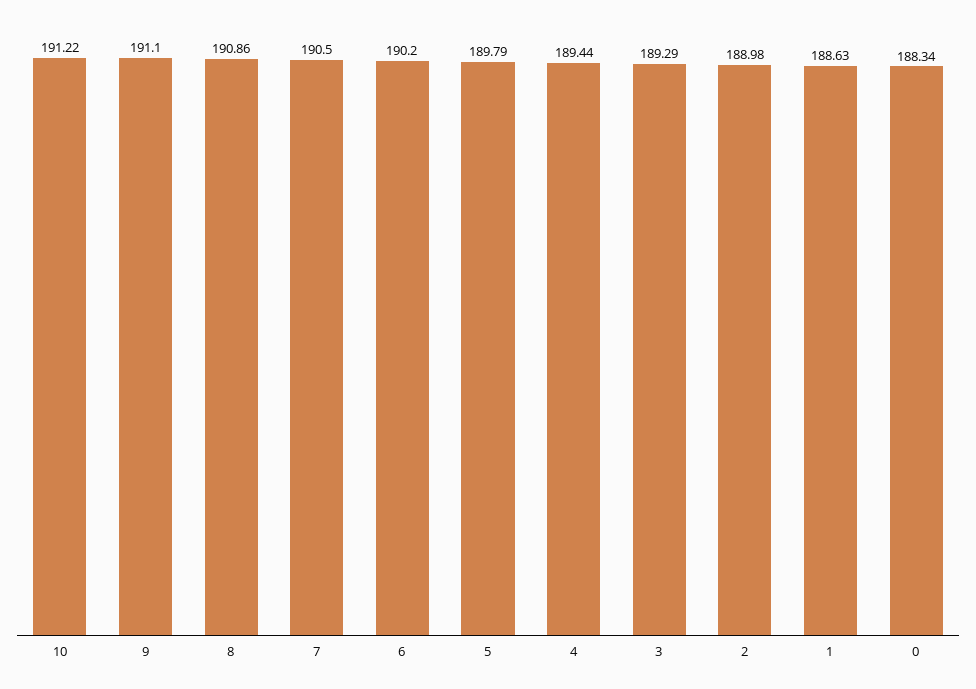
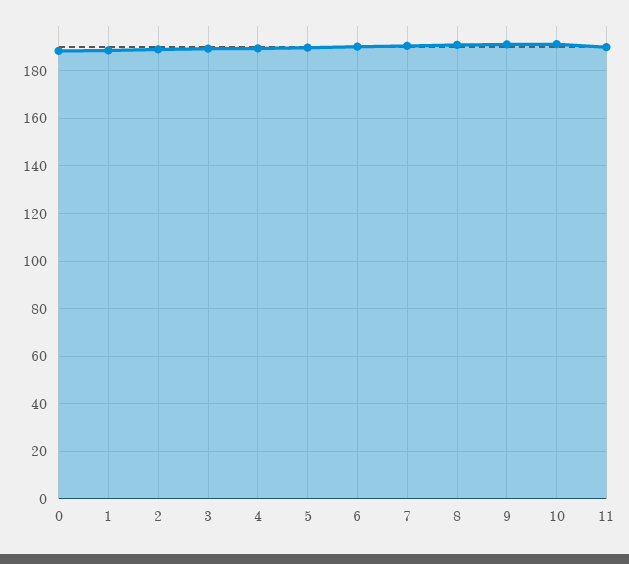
  {
    "10": 191.22,
    "9": 191.1,
    "8": 190.86,
    "7": 190.5,
    "6": 190.2,
    "5": 189.79,
    "4": 189.44,
    "3": 189.29,
    "2": 188.98,
    "1": 188.63,
-   "0": 188.34
+   "0": 188.34,
+   "11": 190
  }

